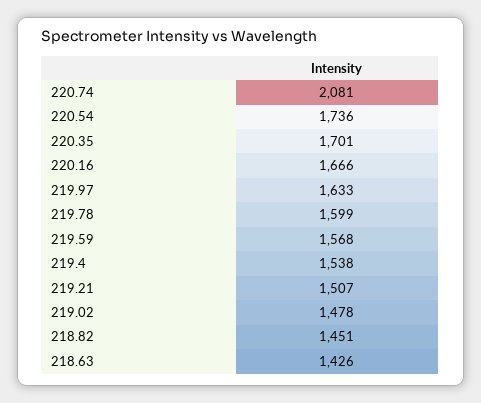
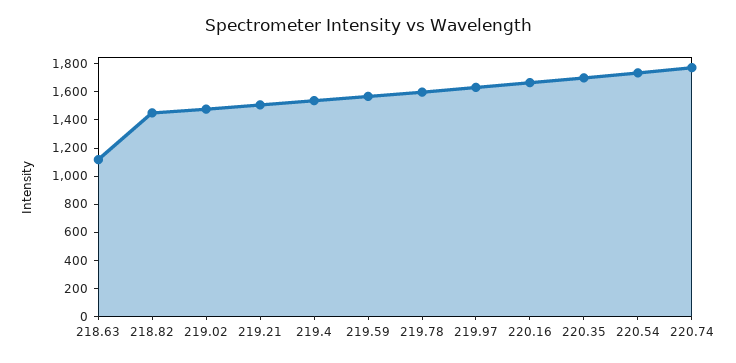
  {
-   "220.74": 2081,
+   "220.74": 1800,
    "220.54": 1736,
    "220.35": 1701,
    "220.16": 1666,
    "219.97": 1633,
    "219.78": 1599,
    "219.59": 1568,
    "219.4": 1538,
    "219.21": 1507,
    "219.02": 1478,
    "218.82": 1451,
-   "218.63": 1426
+   "218.63": 1100
  }

